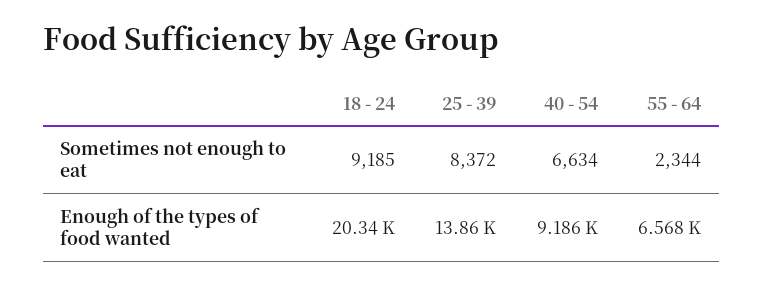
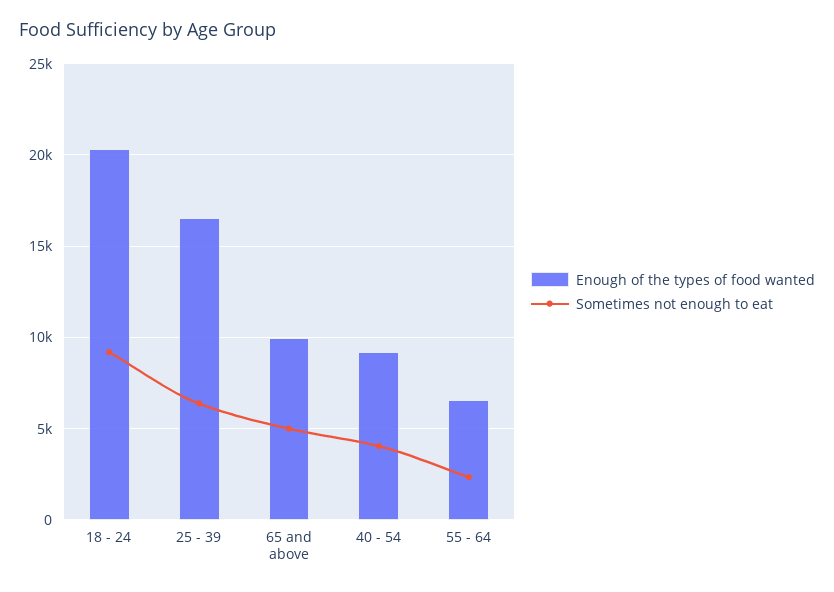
  {
    "Sometimes not enough to eat": {
      "18 - 24": 9185,
-     "25 - 39": 8372,
+     "25 - 39": 6500,
-     "40 - 54": 6634,
+     "40 - 54": 4000,
-     "55 - 64": 2344
+     "55 - 64": 2344,
+     "65 and above": 5000
    },
    "Enough of the types of food wanted": {
      "18 - 24": 20340,
-     "25 - 39": 13860,
+     "25 - 39": 16500,
      "40 - 54": 9186,
-     "55 - 64": 6568
+     "55 - 64": 6568,
+     "65 and above": 10000
    }
  }

